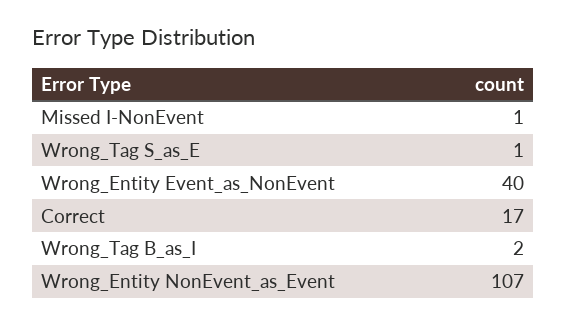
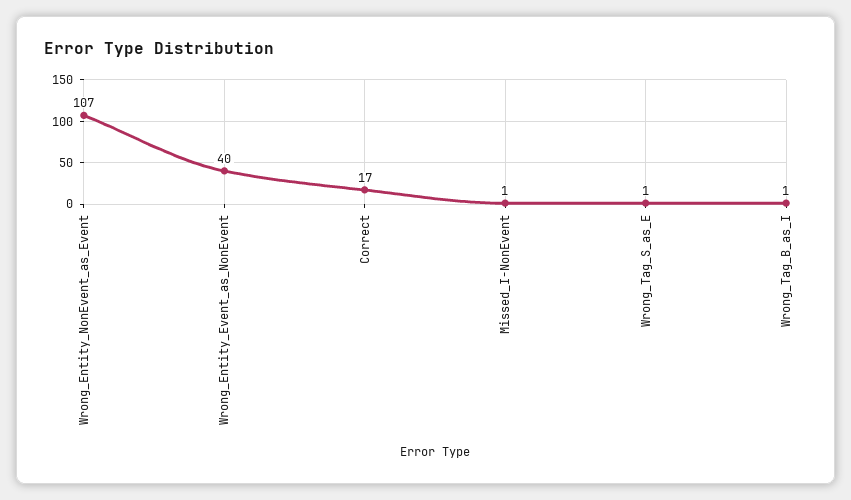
  {
    "Missed I-NonEvent": 1,
    "Wrong_Tag S_as_E": 1,
    "Wrong_Entity Event_as_NonEvent": 40,
    "Correct": 17,
-   "Wrong_Tag B_as_I": 2,
+   "Wrong_Tag B_as_I": 1,
    "Wrong_Entity NonEvent_as_Event": 107
  }

